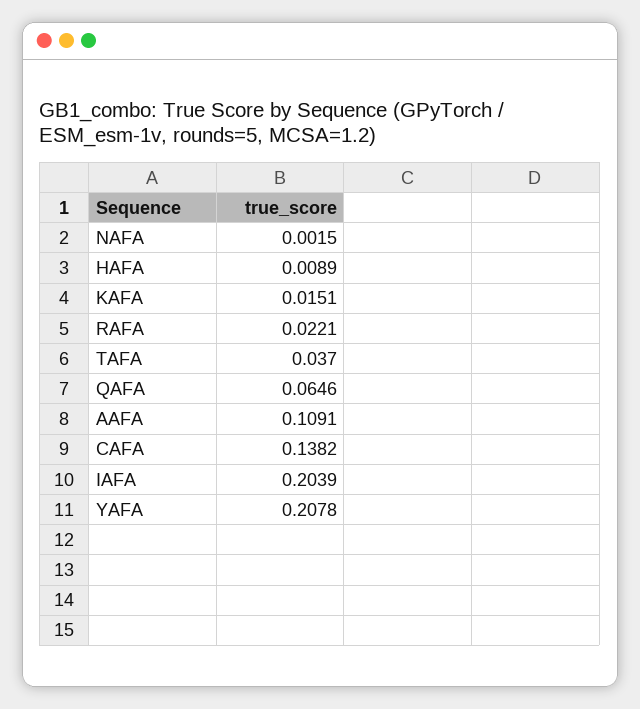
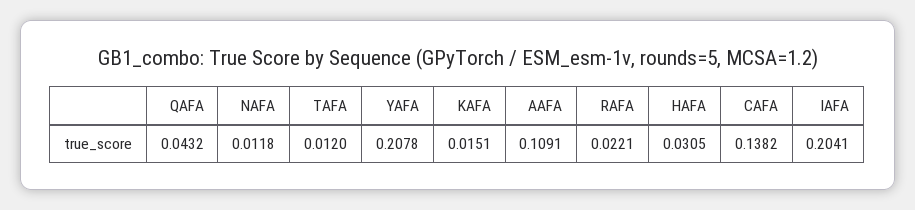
  {
-   "NAFA": 0.0015,
+   "NAFA": 0.0118,
-   "HAFA": 0.0089,
+   "HAFA": 0.0305,
    "KAFA": 0.0151,
    "RAFA": 0.0221,
-   "TAFA": 0.037,
+   "TAFA": 0.012,
-   "QAFA": 0.0646,
+   "QAFA": 0.0432,
    "AAFA": 0.1091,
    "CAFA": 0.1382,
-   "IAFA": 0.2039,
+   "IAFA": 0.2041,
    "YAFA": 0.2078
  }

